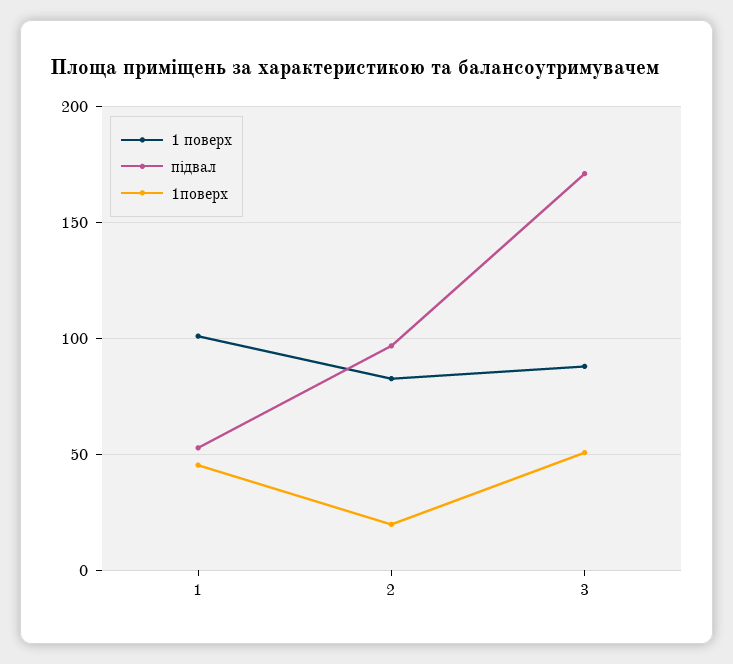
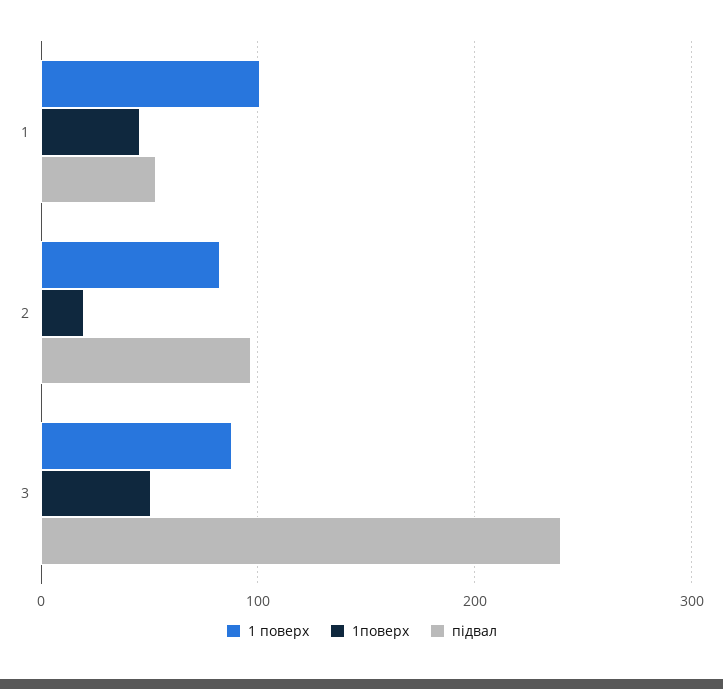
  {
    "1 поверх": {
      "1": 100,
      "2": 85,
      "3": 90
    },
    "підвал": {
      "1": 55,
      "2": 95,
-     "3": 170
+     "3": 240
    },
    "1поверх": {
      "1": 45,
      "2": 20,
      "3": 50
    }
  }

